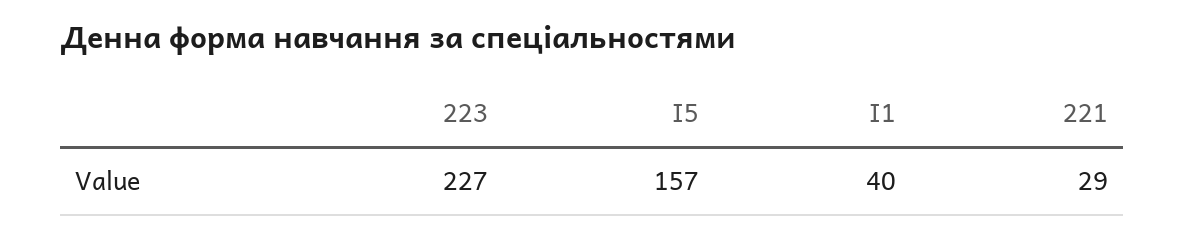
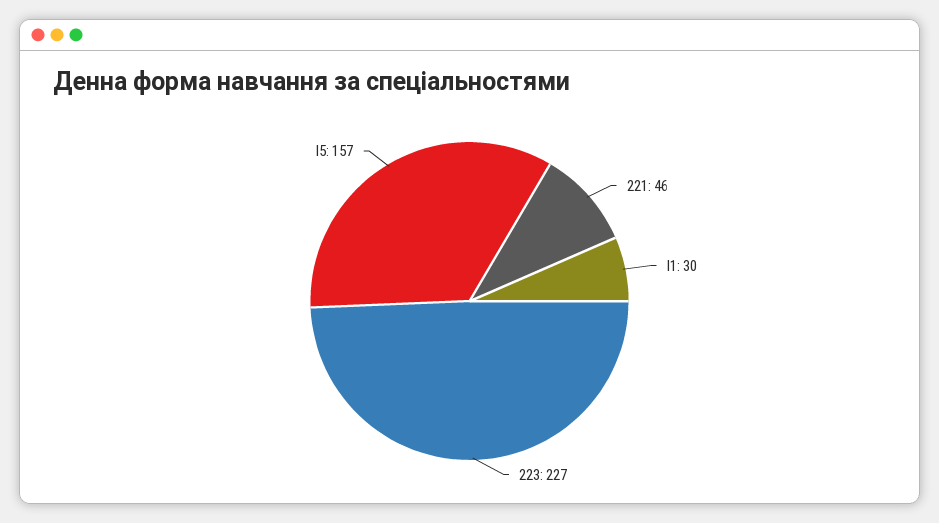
  {
    "223": 227,
    "I5": 157,
-   "I1": 40,
+   "I1": 30,
-   "221": 29
+   "221": 46
  }

